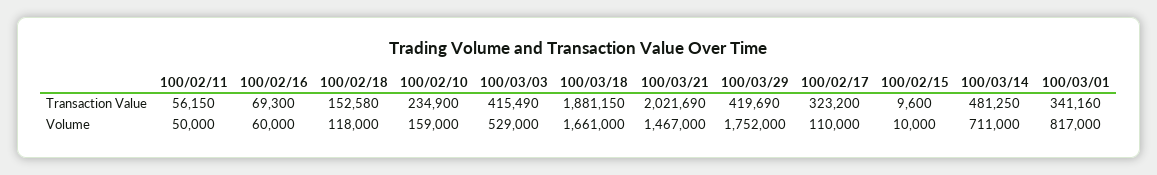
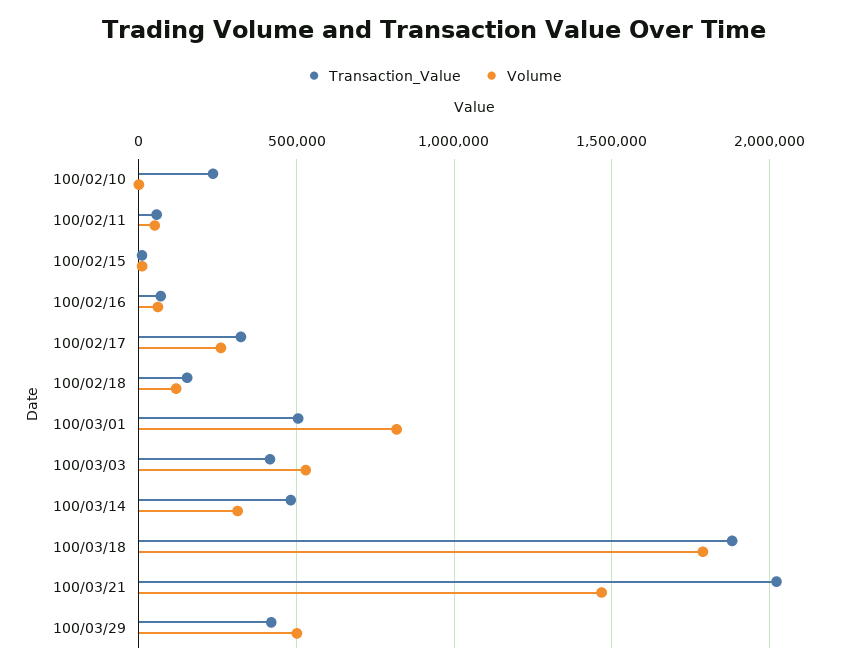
  {
    "Transaction Value": {
      "100/02/11": 56150,
      "100/02/16": 69300,
      "100/02/18": 152580,
      "100/02/10": 234900,
      "100/03/03": 415490,
      "100/03/18": 1881150,
      "100/03/21": 2021690,
      "100/03/29": 419690,
      "100/02/17": 323200,
      "100/02/15": 9600,
      "100/03/14": 481250,
-     "100/03/01": 341160
+     "100/03/01": 500000
    },
    "Volume": {
      "100/02/11": 50000,
      "100/02/16": 60000,
      "100/02/18": 118000,
-     "100/02/10": 159000,
+     "100/02/10": 0,
      "100/03/03": 529000,
-     "100/03/18": 1661000,
+     "100/03/18": 1800000,
      "100/03/21": 1467000,
-     "100/03/29": 1752000,
+     "100/03/29": 500000,
-     "100/02/17": 110000,
+     "100/02/17": 250000,
      "100/02/15": 10000,
-     "100/03/14": 711000,
+     "100/03/14": 300000,
      "100/03/01": 817000
    }
  }

